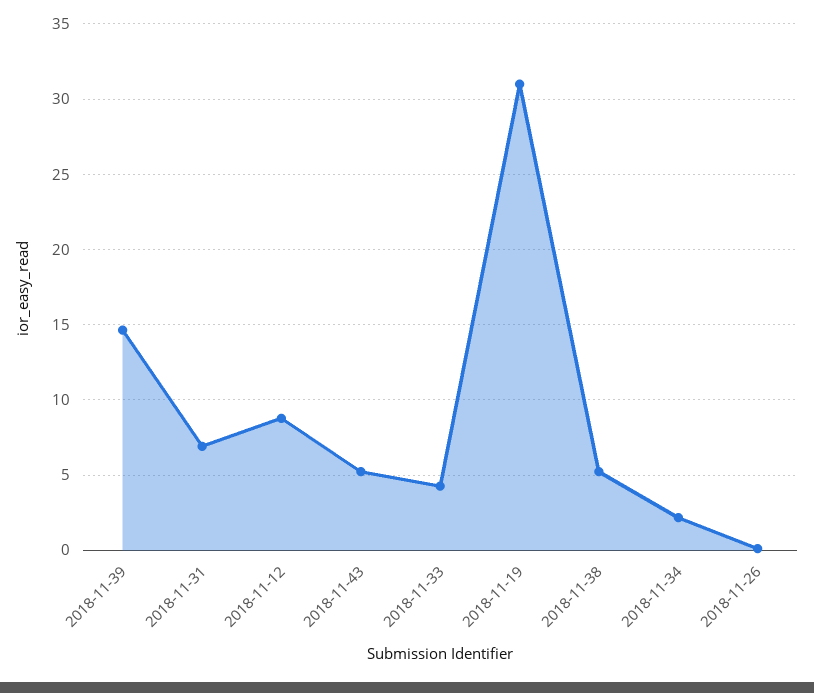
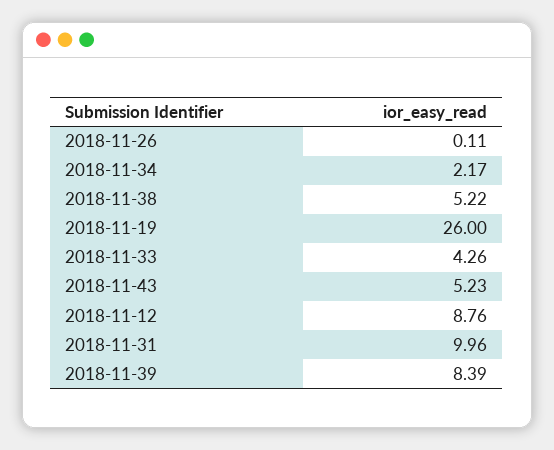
  {
-   "2018-11-39": 14.5,
+   "2018-11-39": 8.39,
-   "2018-11-31": 7,
+   "2018-11-31": 9.96,
    "2018-11-12": 8.76,
    "2018-11-43": 5.23,
    "2018-11-33": 4.26,
-   "2018-11-19": 31,
+   "2018-11-19": 26,
    "2018-11-38": 5.22,
    "2018-11-34": 2.17,
    "2018-11-26": 0.11
  }

